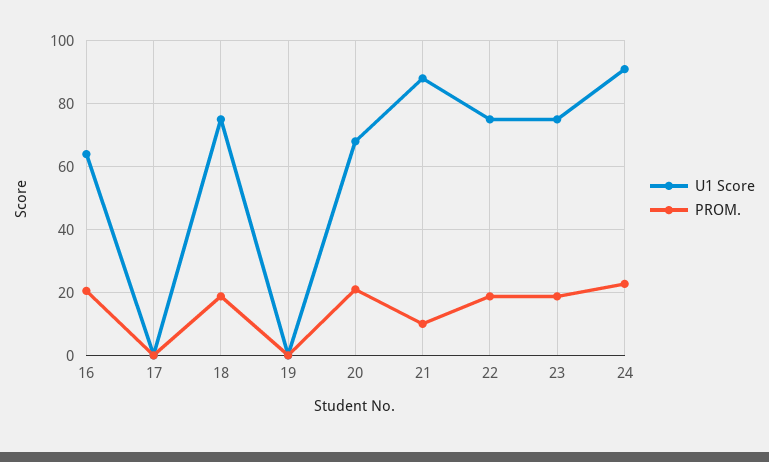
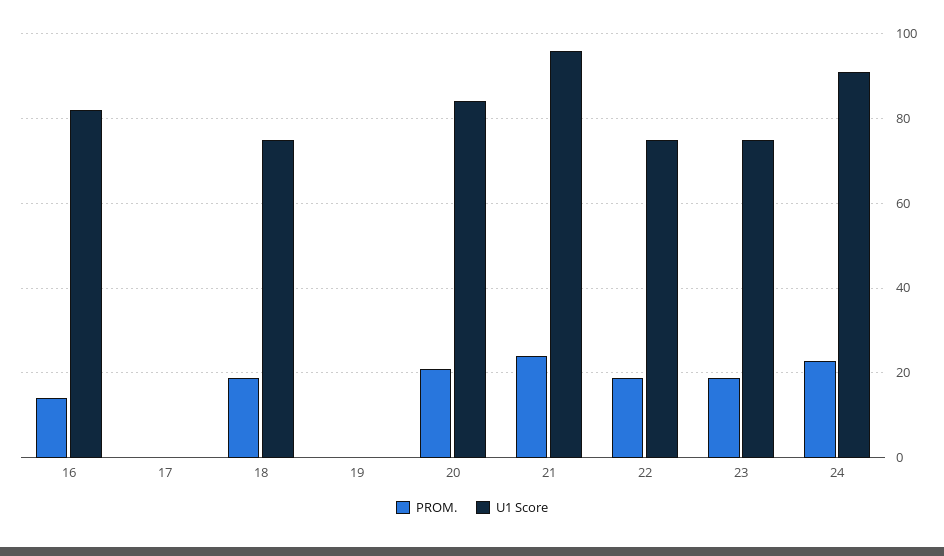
  {
    "U1 Score": {
-     "16": 64,
+     "16": 82,
      "17": 0,
      "18": 76,
      "19": 0,
-     "20": 68,
+     "20": 84,
-     "21": 88,
+     "21": 96,
      "22": 76,
      "23": 76,
      "24": 92
    },
    "PROM.": {
-     "16": 20,
+     "16": 14,
      "17": 0,
      "18": 18,
      "19": 0,
      "20": 22,
-     "21": 10,
+     "21": 24,
      "22": 18,
      "23": 18,
      "24": 22
    }
  }

